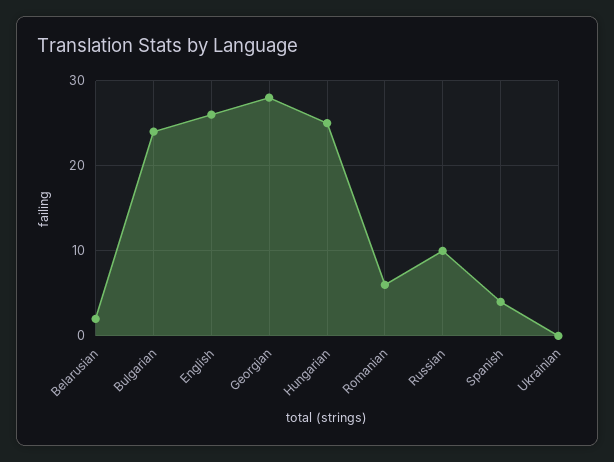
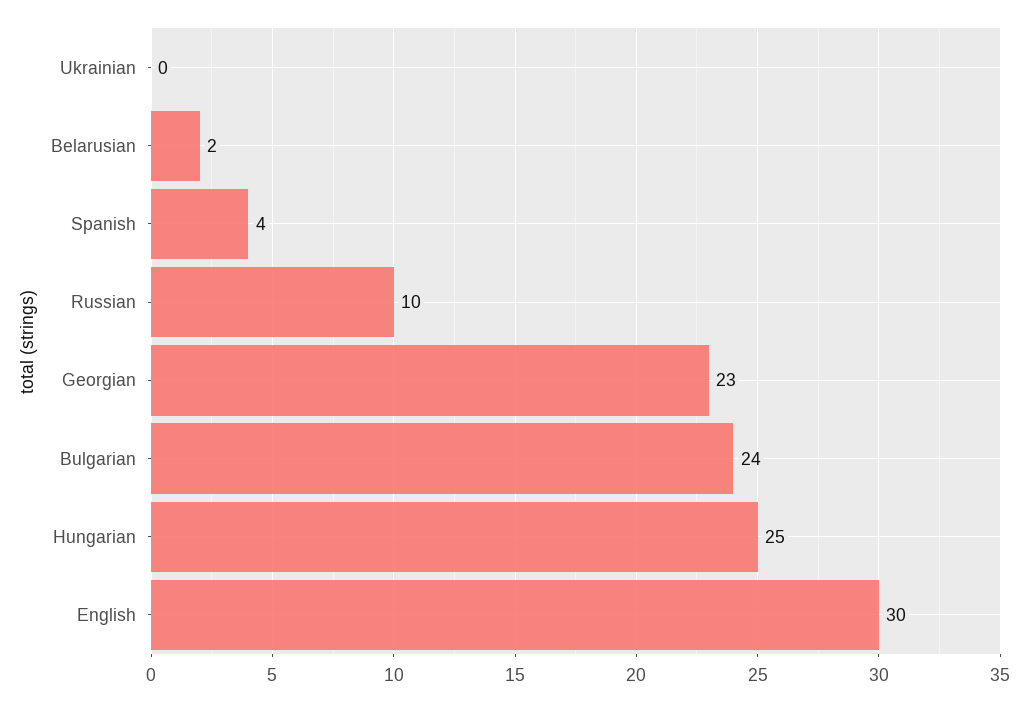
  {
    "Belarusian": 2,
    "Bulgarian": 24,
-   "English": 26,
+   "English": 30,
-   "Georgian": 28,
+   "Georgian": 23,
    "Hungarian": 25,
-   "Romanian": 6,
    "Russian": 10,
    "Spanish": 4,
    "Ukrainian": 0
  }

